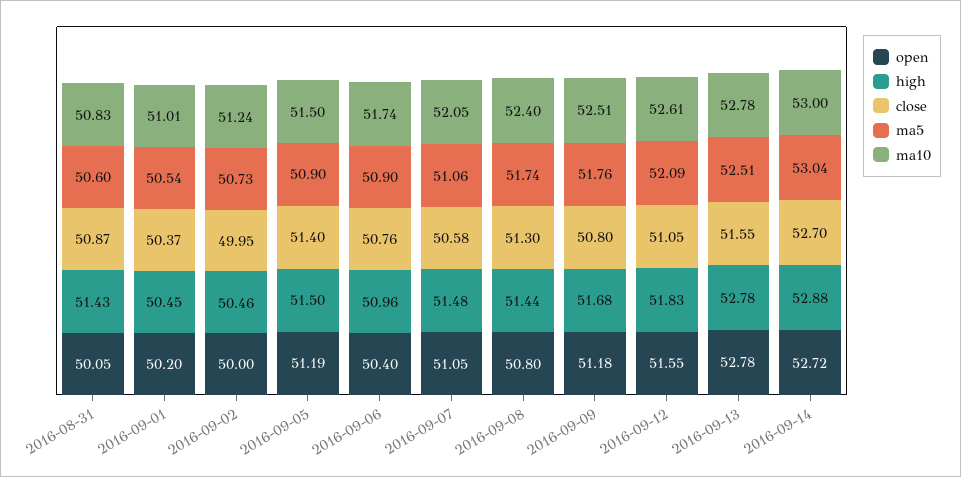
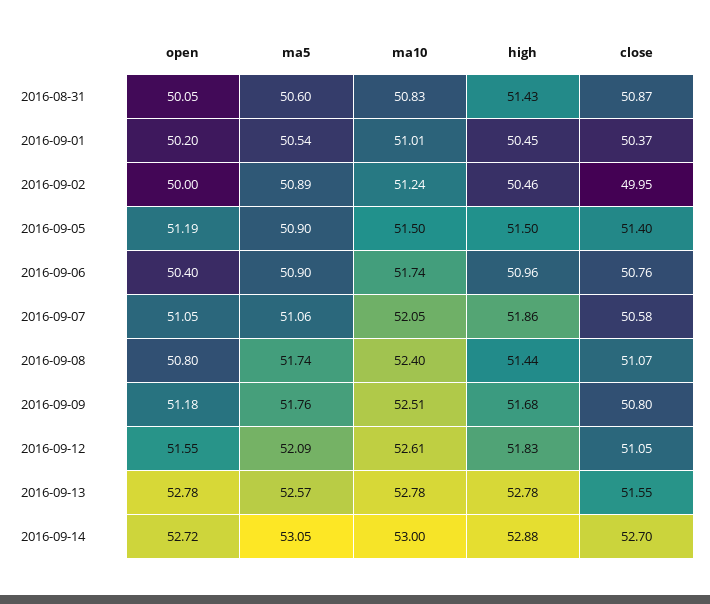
  {
    "open": {
      "2016-08-31": 50.05,
      "2016-09-01": 50.2,
      "2016-09-02": 50,
      "2016-09-05": 51.19,
      "2016-09-06": 50.4,
      "2016-09-07": 51.05,
      "2016-09-08": 50.8,
      "2016-09-09": 51.18,
      "2016-09-12": 51.55,
      "2016-09-13": 52.78,
      "2016-09-14": 52.72
    },
    "high": {
      "2016-08-31": 51.43,
      "2016-09-01": 50.45,
      "2016-09-02": 50.46,
      "2016-09-05": 51.5,
      "2016-09-06": 50.96,
-     "2016-09-07": 51.48,
+     "2016-09-07": 51.86,
      "2016-09-08": 51.44,
      "2016-09-09": 51.68,
      "2016-09-12": 51.83,
      "2016-09-13": 52.78,
      "2016-09-14": 52.88
    },
    "close": {
      "2016-08-31": 50.87,
      "2016-09-01": 50.37,
      "2016-09-02": 49.95,
      "2016-09-05": 51.4,
      "2016-09-06": 50.76,
      "2016-09-07": 50.58,
-     "2016-09-08": 51.3,
+     "2016-09-08": 51.07,
      "2016-09-09": 50.8,
      "2016-09-12": 51.05,
      "2016-09-13": 51.55,
      "2016-09-14": 52.7
    },
    "ma5": {
      "2016-08-31": 50.6,
      "2016-09-01": 50.54,
-     "2016-09-02": 50.73,
+     "2016-09-02": 50.89,
      "2016-09-05": 50.9,
      "2016-09-06": 50.9,
      "2016-09-07": 51.06,
      "2016-09-08": 51.74,
      "2016-09-09": 51.76,
      "2016-09-12": 52.09,
-     "2016-09-13": 52.51,
+     "2016-09-13": 52.57,
-     "2016-09-14": 53.04
+     "2016-09-14": 53.05
    },
    "ma10": {
      "2016-08-31": 50.83,
      "2016-09-01": 51.01,
      "2016-09-02": 51.24,
      "2016-09-05": 51.5,
      "2016-09-06": 51.74,
      "2016-09-07": 52.05,
      "2016-09-08": 52.4,
      "2016-09-09": 52.51,
      "2016-09-12": 52.61,
      "2016-09-13": 52.78,
      "2016-09-14": 53
    }
  }

